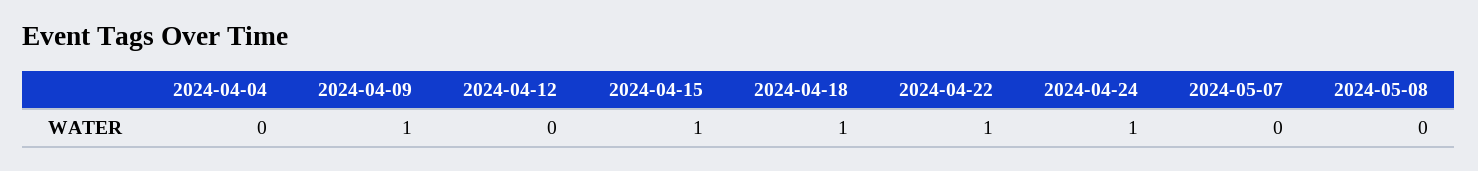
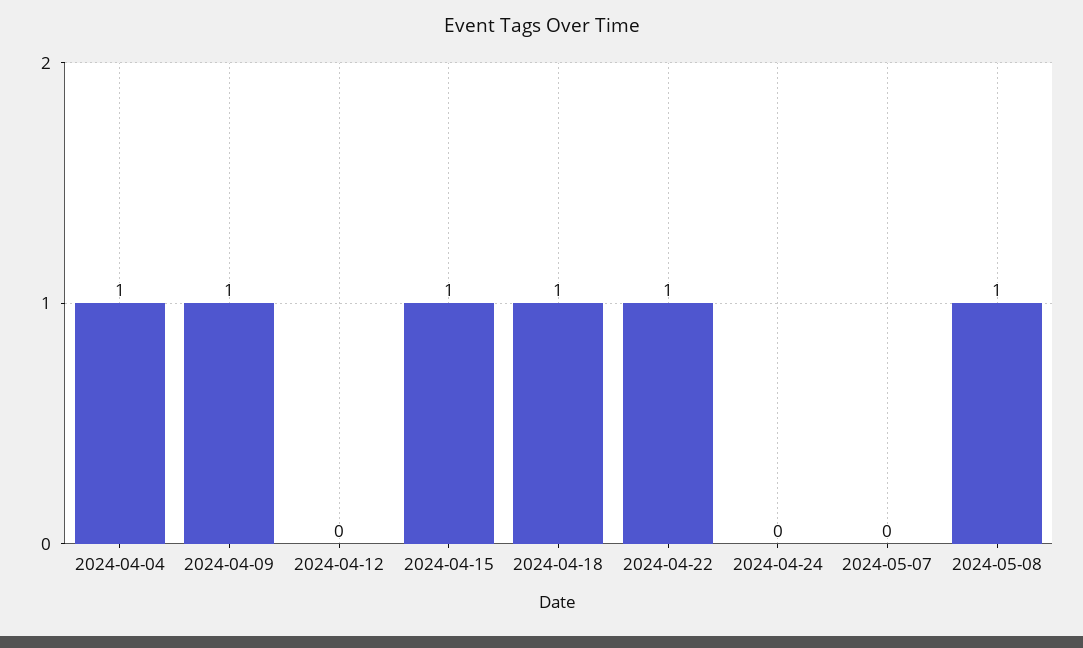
  {
-   "2024-04-04": 0,
+   "2024-04-04": 1,
    "2024-04-09": 1,
    "2024-04-12": 0,
    "2024-04-15": 1,
    "2024-04-18": 1,
    "2024-04-22": 1,
-   "2024-04-24": 1,
+   "2024-04-24": 0,
    "2024-05-07": 0,
-   "2024-05-08": 0
+   "2024-05-08": 1
  }

